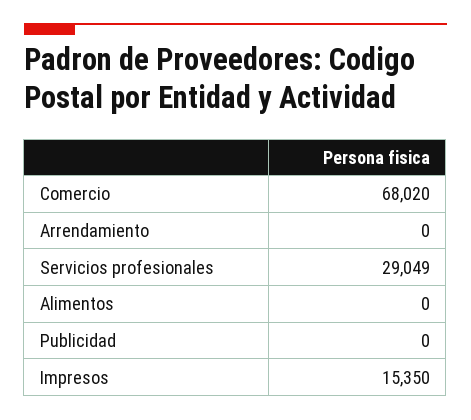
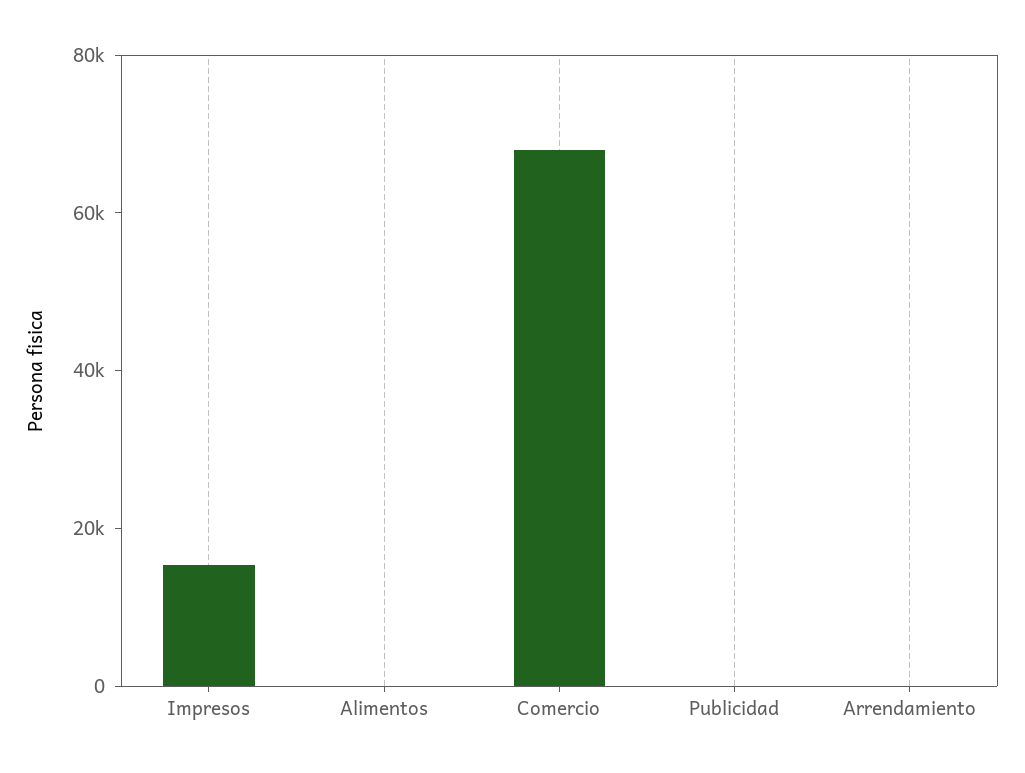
  {
    "Comercio": 68020,
    "Arrendamiento": 0,
-   "Servicios profesionales": 29049,
    "Alimentos": 0,
    "Publicidad": 0,
    "Impresos": 15350
  }

